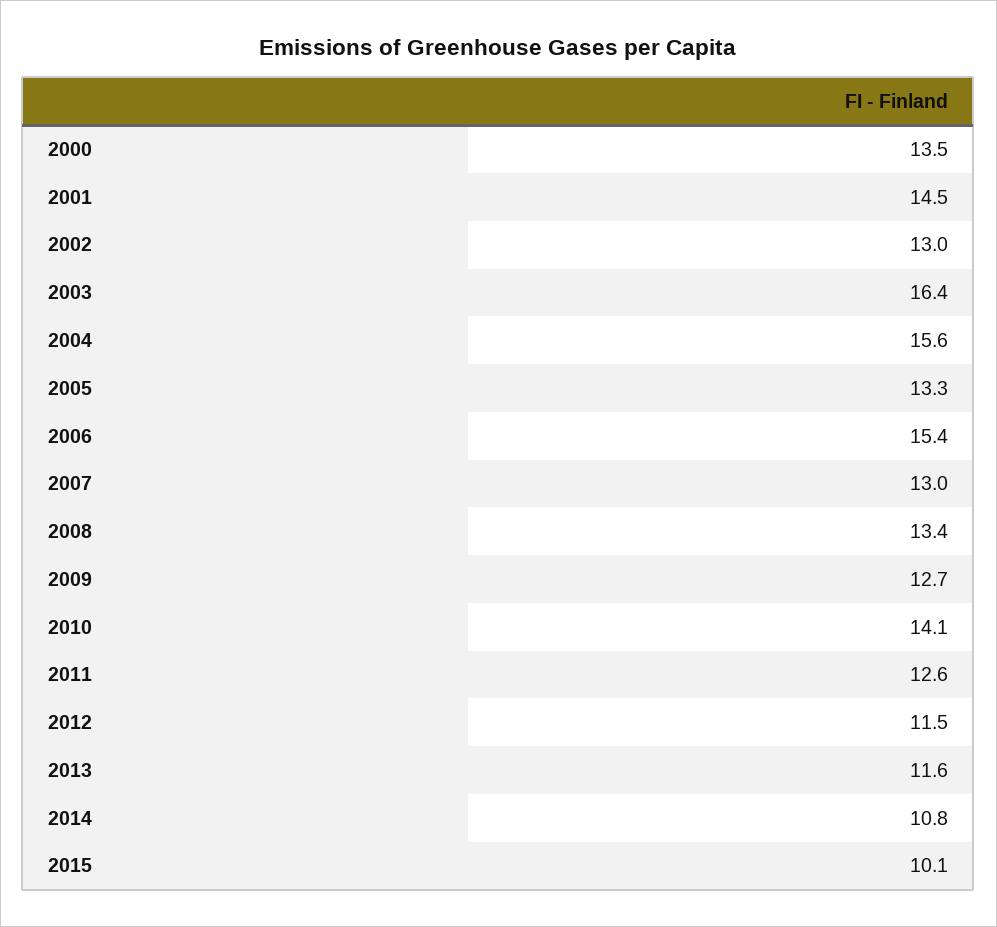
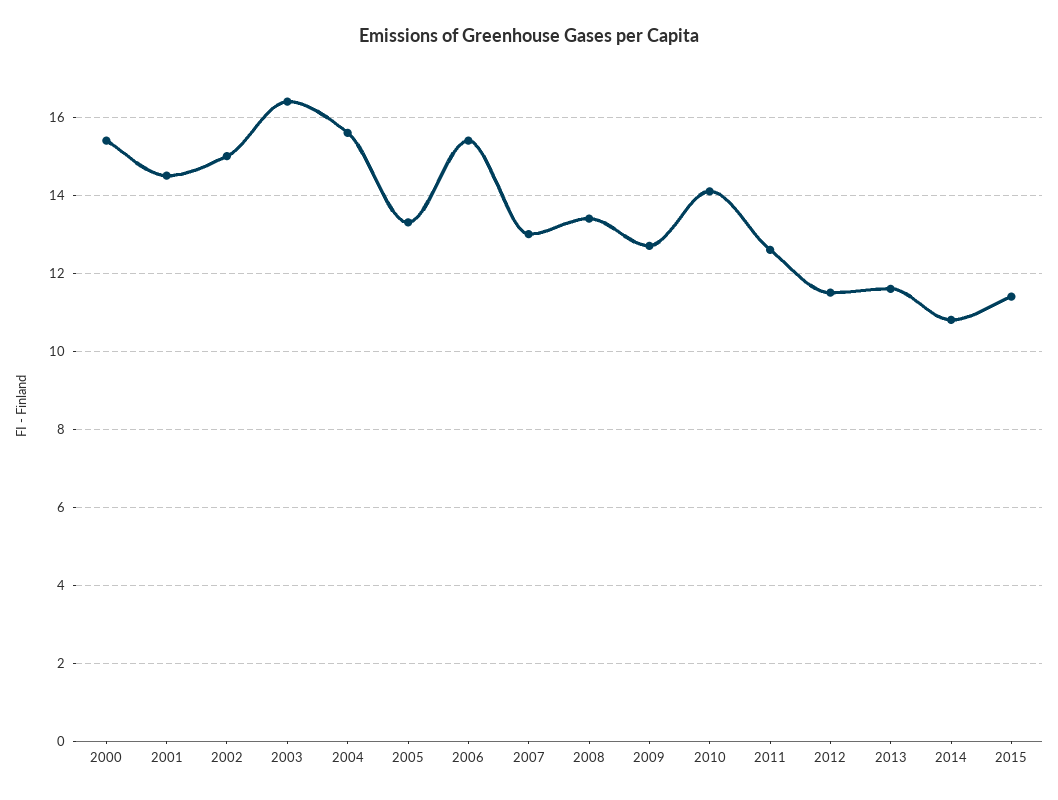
  {
-   "2000": 13.5,
+   "2000": 15.5,
    "2001": 14.5,
-   "2002": 13,
+   "2002": 15,
    "2003": 16.4,
    "2004": 15.6,
    "2005": 13.3,
    "2006": 15.4,
    "2007": 13,
    "2008": 13.4,
    "2009": 12.7,
    "2010": 14.1,
    "2011": 12.6,
    "2012": 11.5,
    "2013": 11.6,
    "2014": 10.8,
-   "2015": 10.1
+   "2015": 11.5
  }

